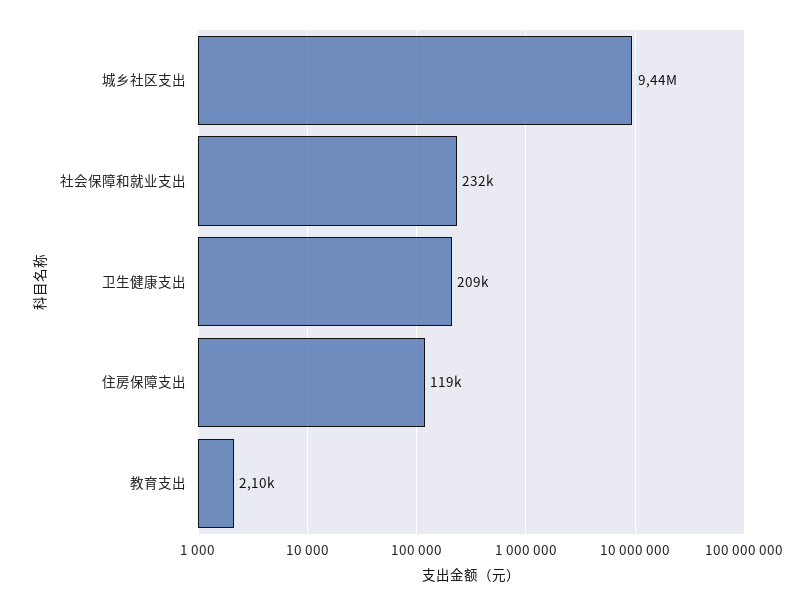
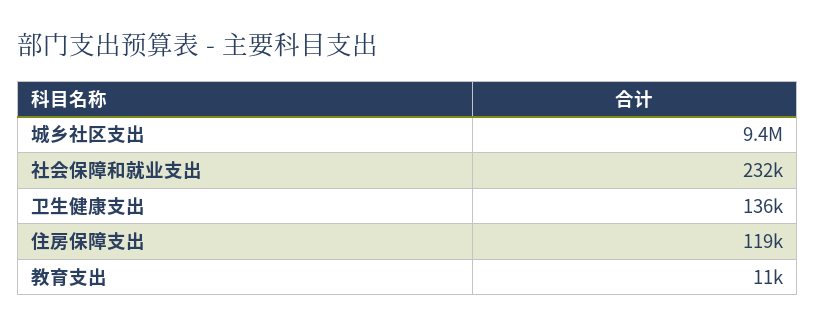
  {
    "城乡社区支出": 9440000,
    "社会保障和就业支出": 232000,
-   "卫生健康支出": 209000,
+   "卫生健康支出": 136000,
    "住房保障支出": 119000,
-   "教育支出": 2100
+   "教育支出": 11000
  }

